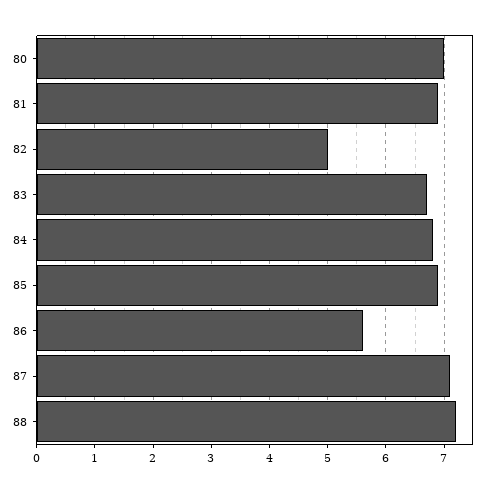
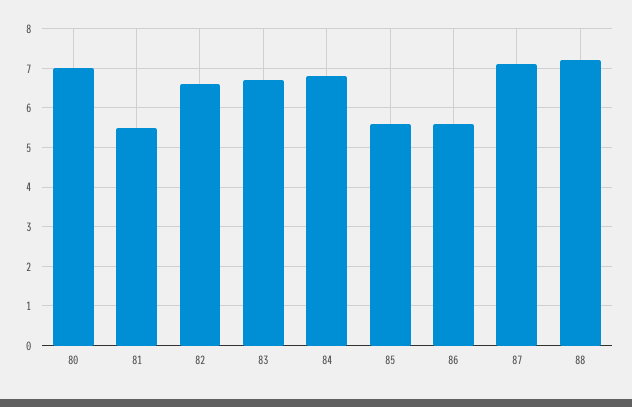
  {
    "80": 7,
-   "81": 7,
+   "81": 5.5,
-   "82": 5,
+   "82": 6.5,
    "83": 6.5,
    "84": 7,
-   "85": 7,
+   "85": 5.5,
    "86": 5.5,
    "87": 7,
    "88": 7
  }

